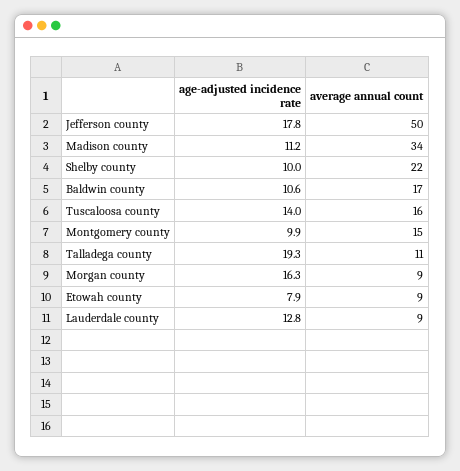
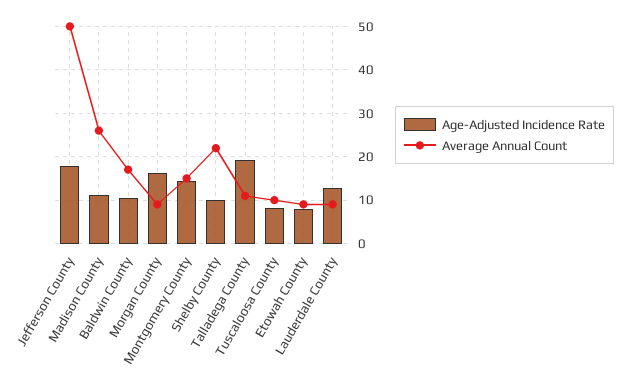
  {
    "age-adjusted incidence rate": {
      "Jefferson county": 17.8,
      "Madison county": 11.2,
      "Shelby county": 10,
      "Baldwin county": 10.6,
-     "Tuscaloosa county": 14,
+     "Tuscaloosa county": 8,
-     "Montgomery county": 9.9,
+     "Montgomery county": 14,
      "Talladega county": 19.3,
      "Morgan county": 16.3,
      "Etowah county": 7.9,
      "Lauderdale county": 12.8
    },
    "average annual count": {
      "Jefferson county": 50,
-     "Madison county": 34,
+     "Madison county": 26,
      "Shelby county": 22,
      "Baldwin county": 17,
-     "Tuscaloosa county": 16,
+     "Tuscaloosa county": 10,
      "Montgomery county": 15,
      "Talladega county": 11,
      "Morgan county": 9,
      "Etowah county": 9,
      "Lauderdale county": 9
    }
  }

